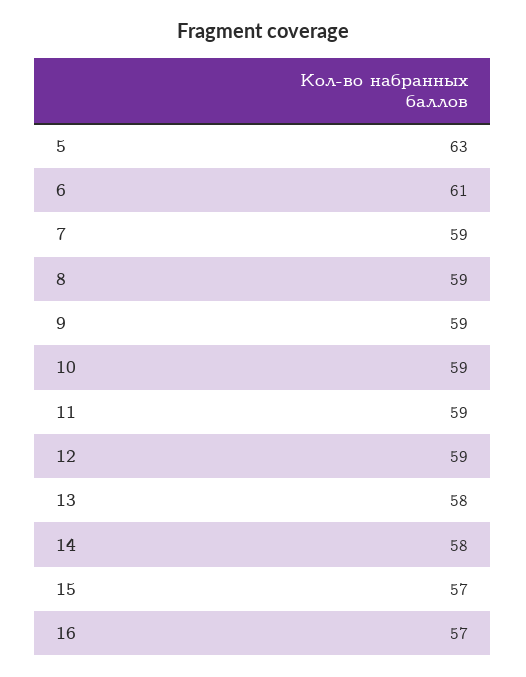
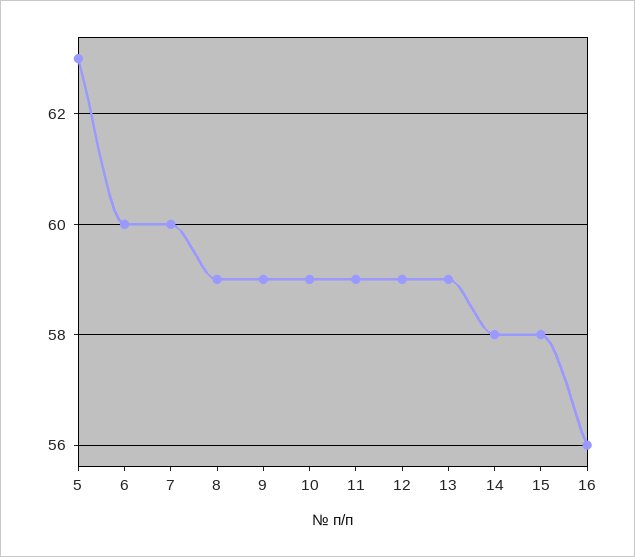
  {
    "5": 63,
-   "6": 61,
+   "6": 60,
-   "7": 59,
+   "7": 60,
    "8": 59,
    "9": 59,
    "10": 59,
    "11": 59,
    "12": 59,
-   "13": 58,
+   "13": 59,
    "14": 58,
-   "15": 57,
+   "15": 58,
-   "16": 57
+   "16": 56
  }

